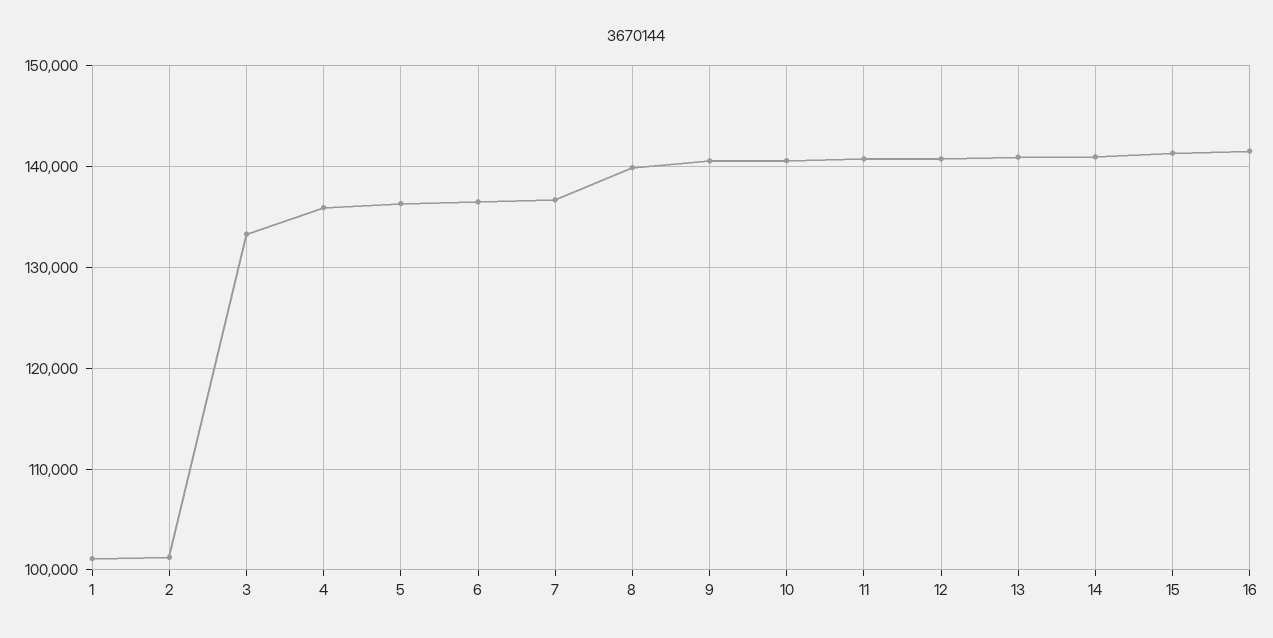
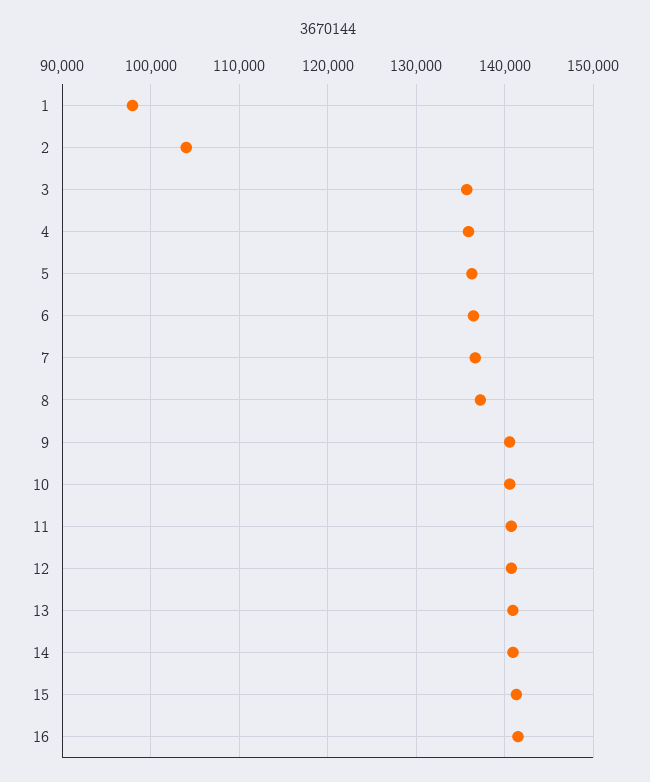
  {
-   "1": 101000,
+   "1": 98000,
-   "2": 101000,
+   "2": 104000,
-   "3": 133000,
+   "3": 136000,
    "4": 136000,
    "5": 136000,
    "6": 136000,
    "7": 137000,
-   "8": 140000,
+   "8": 137000,
    "9": 141000,
    "10": 141000,
    "11": 141000,
    "12": 141000,
    "13": 141000,
    "14": 141000,
    "15": 141000,
    "16": 142000
  }

